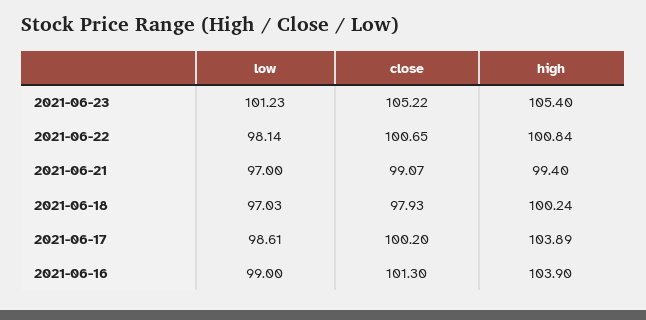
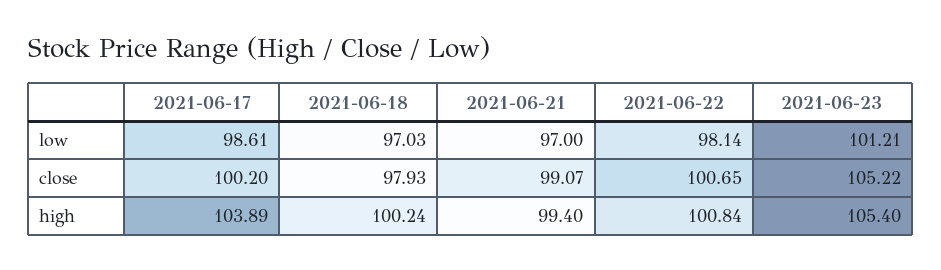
  {
    "low": {
-     "2021-06-23": 101.23,
+     "2021-06-23": 101.21,
      "2021-06-22": 98.14,
      "2021-06-21": 97,
      "2021-06-18": 97.03,
-     "2021-06-17": 98.61,
+     "2021-06-17": 98.61
-     "2021-06-16": 99
    },
    "close": {
      "2021-06-23": 105.22,
      "2021-06-22": 100.65,
      "2021-06-21": 99.07,
      "2021-06-18": 97.93,
-     "2021-06-17": 100.2,
+     "2021-06-17": 100.2
-     "2021-06-16": 101.3
    },
    "high": {
      "2021-06-23": 105.4,
      "2021-06-22": 100.84,
      "2021-06-21": 99.4,
      "2021-06-18": 100.24,
-     "2021-06-17": 103.89,
+     "2021-06-17": 103.89
-     "2021-06-16": 103.9
    }
  }

